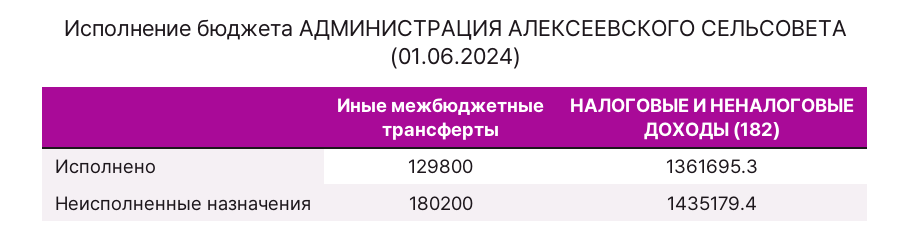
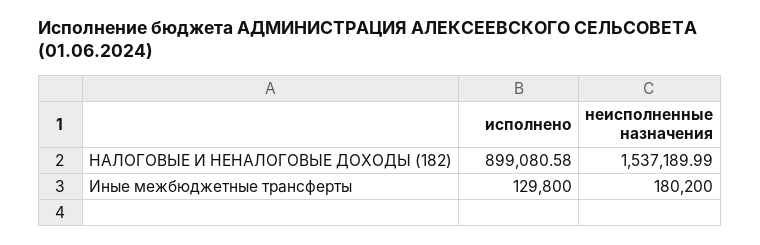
  {
    "Иные межбюджетные трансферты": {
      "Исполнено": 129800,
      "Неисполненные назначения": 180200
    },
    "НАЛОГОВЫЕ И НЕНАЛОГОВЫЕ ДОХОДЫ (182)": {
-     "Исполнено": 1361695.3,
+     "Исполнено": 899080.58,
-     "Неисполненные назначения": 1435179.4
+     "Неисполненные назначения": 1537189.99
    }
  }

